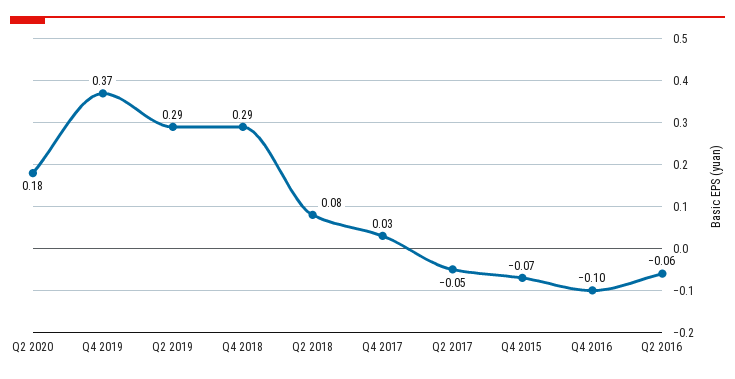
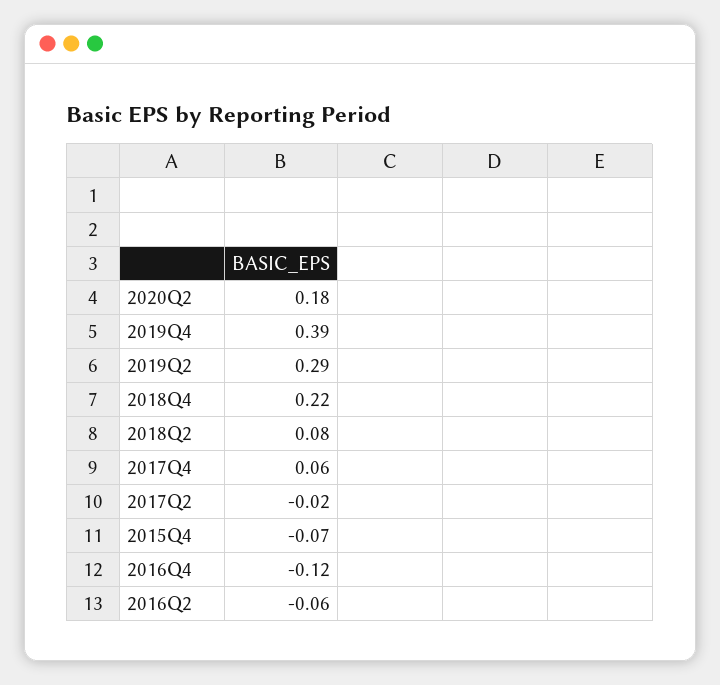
  {
    "Q2 2020": 0.18,
-   "Q4 2019": 0.37,
+   "Q4 2019": 0.39,
    "Q2 2019": 0.29,
-   "Q4 2018": 0.29,
+   "Q4 2018": 0.22,
    "Q2 2018": 0.08,
-   "Q4 2017": 0.03,
+   "Q4 2017": 0.06,
-   "Q2 2017": -0.05,
+   "Q2 2017": -0.02,
    "Q4 2015": -0.07,
-   "Q4 2016": -0.1,
+   "Q4 2016": -0.12,
    "Q2 2016": -0.06
  }

